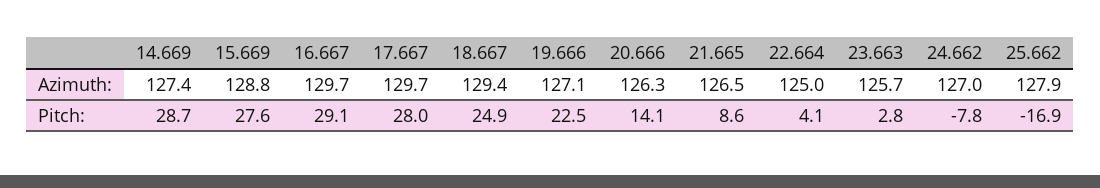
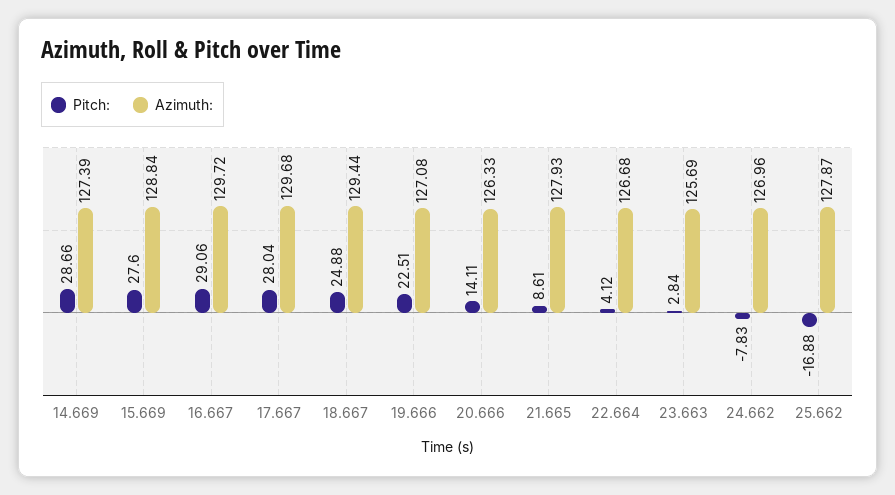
  {
    "Azimuth:": {
      "14.669": 127.39,
      "15.669": 128.84,
      "16.667": 129.72,
      "17.667": 129.68,
      "18.667": 129.44,
      "19.666": 127.08,
      "20.666": 126.33,
-     "21.665": 126.5,
+     "21.665": 127.93,
-     "22.664": 125,
+     "22.664": 126.68,
      "23.663": 125.69,
      "24.662": 126.96,
      "25.662": 127.87
    },
    "Pitch:": {
      "14.669": 28.66,
      "15.669": 27.6,
      "16.667": 29.06,
      "17.667": 28.04,
      "18.667": 24.88,
      "19.666": 22.51,
      "20.666": 14.11,
      "21.665": 8.61,
      "22.664": 4.12,
      "23.663": 2.84,
      "24.662": -7.83,
      "25.662": -16.88
    }
  }

